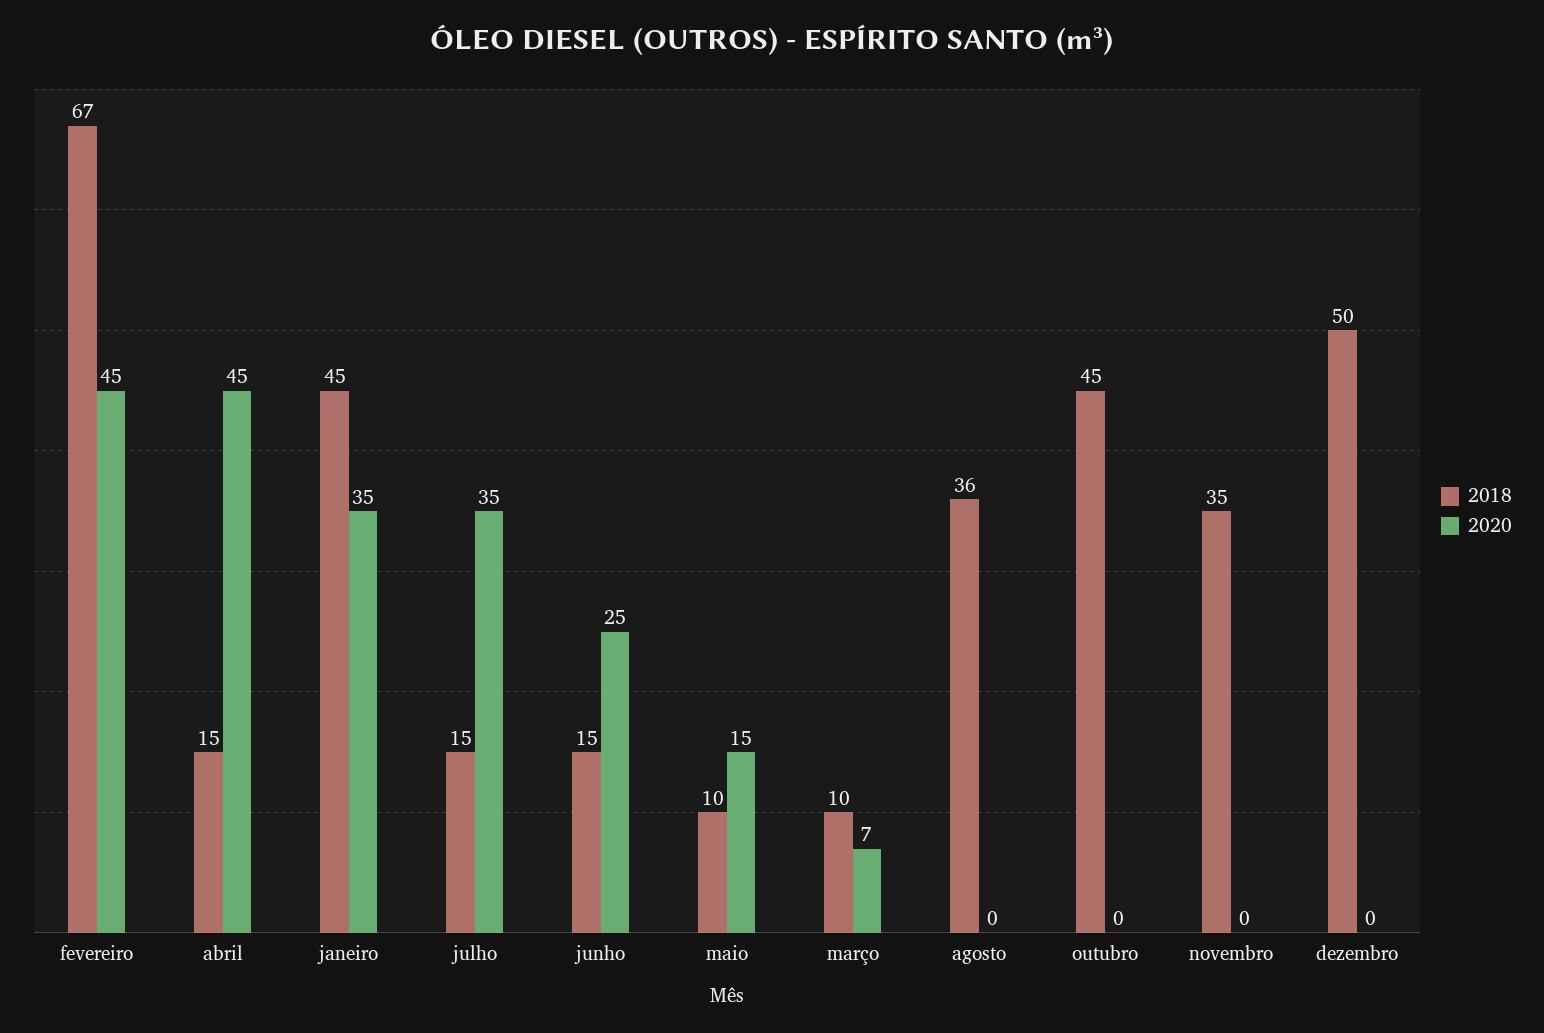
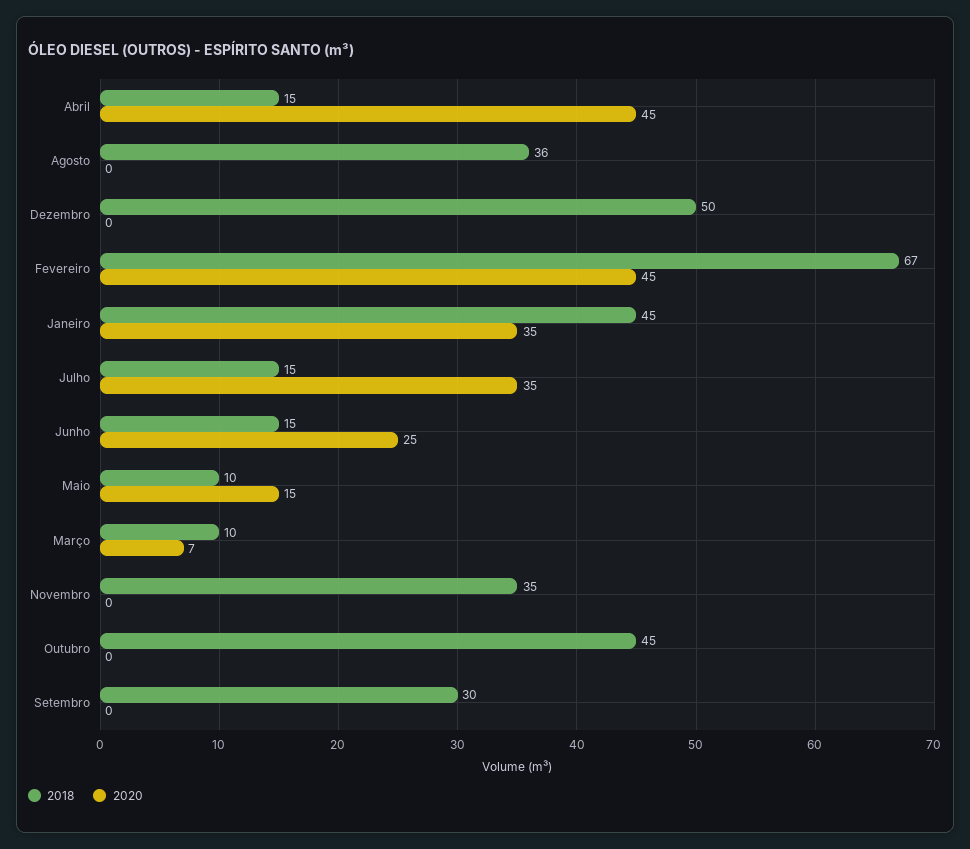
  {
    "2018": {
      "fevereiro": 67,
      "abril": 15,
      "janeiro": 45,
      "julho": 15,
      "junho": 15,
      "maio": 10,
      "março": 10,
      "agosto": 36,
      "outubro": 45,
      "novembro": 35,
-     "dezembro": 50
+     "dezembro": 50,
+     "Setembro": 30
    },
    "2020": {
      "fevereiro": 45,
      "abril": 45,
      "janeiro": 35,
      "julho": 35,
      "junho": 25,
      "maio": 15,
      "março": 7,
      "agosto": 0,
      "outubro": 0,
      "novembro": 0,
-     "dezembro": 0
+     "dezembro": 0,
+     "Setembro": 0
    }
  }

